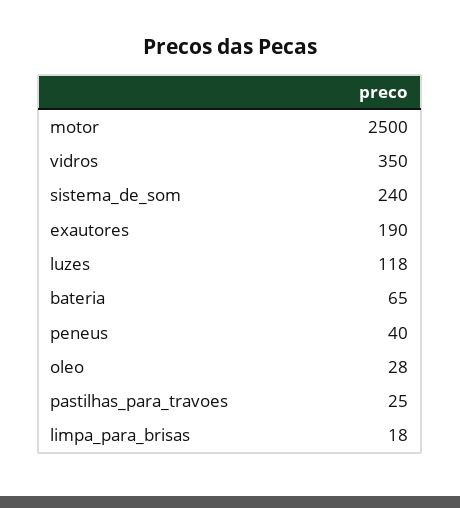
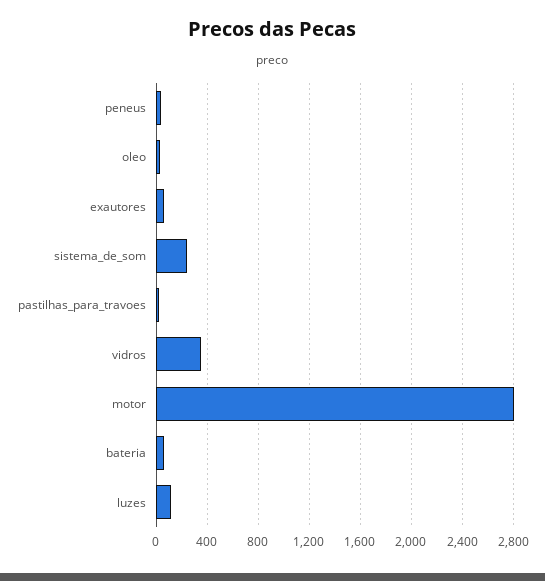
  {
-   "motor": 2500,
+   "motor": 2800,
    "vidros": 350,
    "sistema_de_som": 240,
-   "exautores": 190,
+   "exautores": 50,
    "luzes": 118,
    "bateria": 65,
    "peneus": 40,
    "oleo": 28,
-   "pastilhas_para_travoes": 25,
+   "pastilhas_para_travoes": 25
-   "limpa_para_brisas": 18
  }

